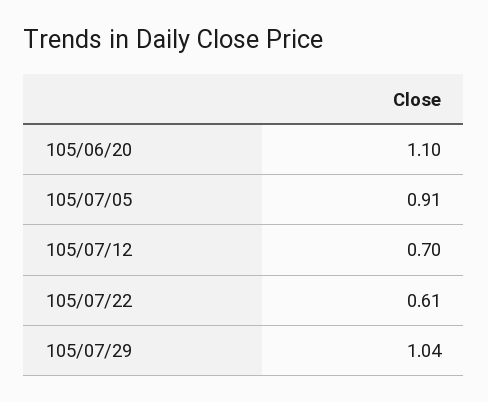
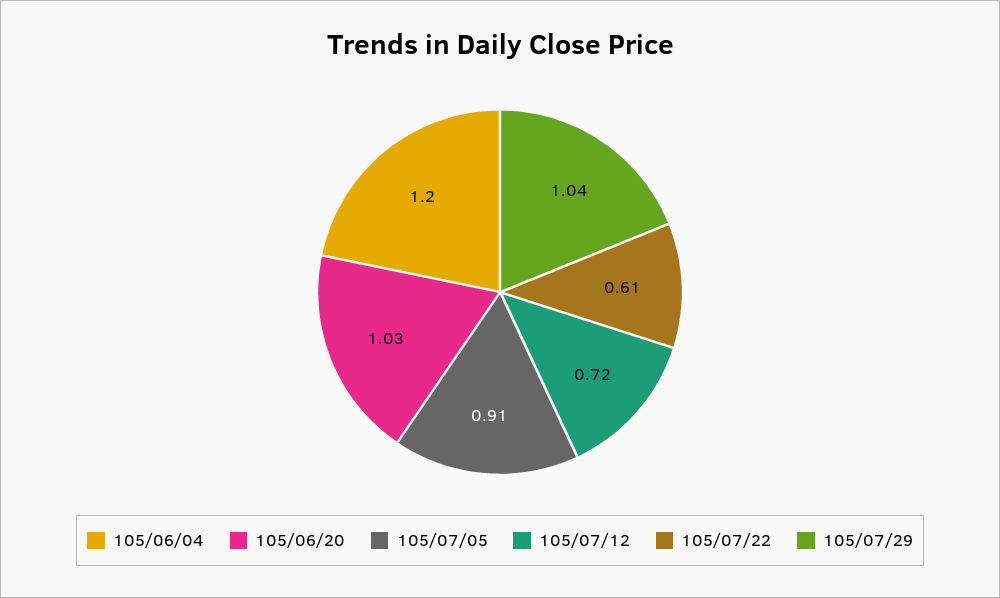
  {
-   "105/06/20": 1.1,
+   "105/06/20": 1.03,
    "105/07/05": 0.91,
-   "105/07/12": 0.7,
+   "105/07/12": 0.72,
    "105/07/22": 0.61,
-   "105/07/29": 1.04
+   "105/07/29": 1.04,
+   "105/06/04": 1.2
  }

